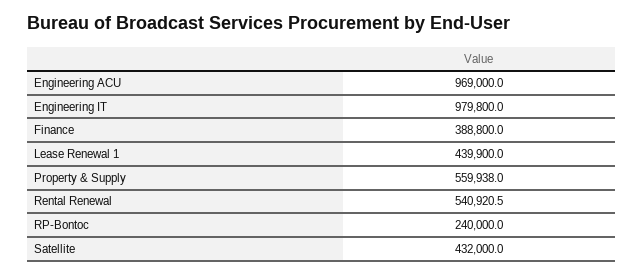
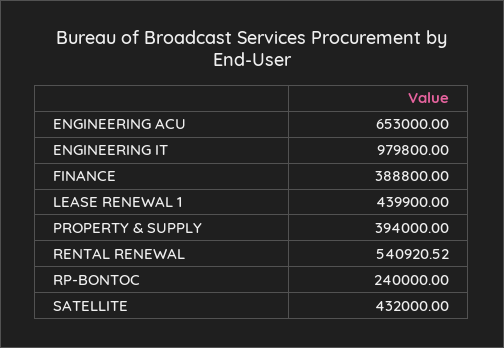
  {
-   "Engineering ACU": 969000,
+   "Engineering ACU": 653000,
    "Engineering IT": 979800,
    "Finance": 388800,
    "Lease Renewal 1": 439900,
-   "Property & Supply": 559938,
+   "Property & Supply": 394000,
    "Rental Renewal": 540920.52,
    "RP-Bontoc": 240000,
    "Satellite": 432000
  }

